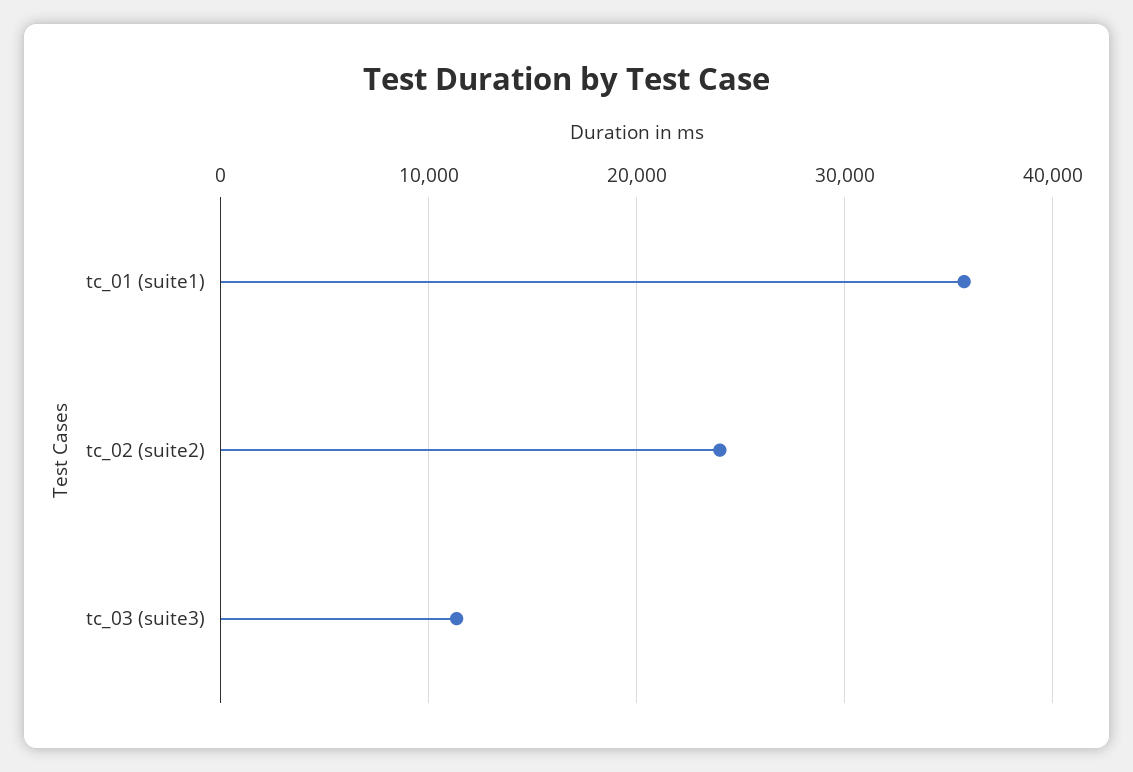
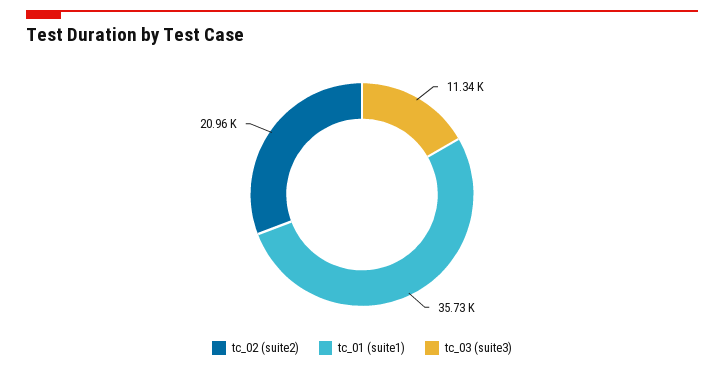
  {
    "tc_01 (suite1)": 35730,
-   "tc_02 (suite2)": 24000,
+   "tc_02 (suite2)": 20960,
    "tc_03 (suite3)": 11340
  }

